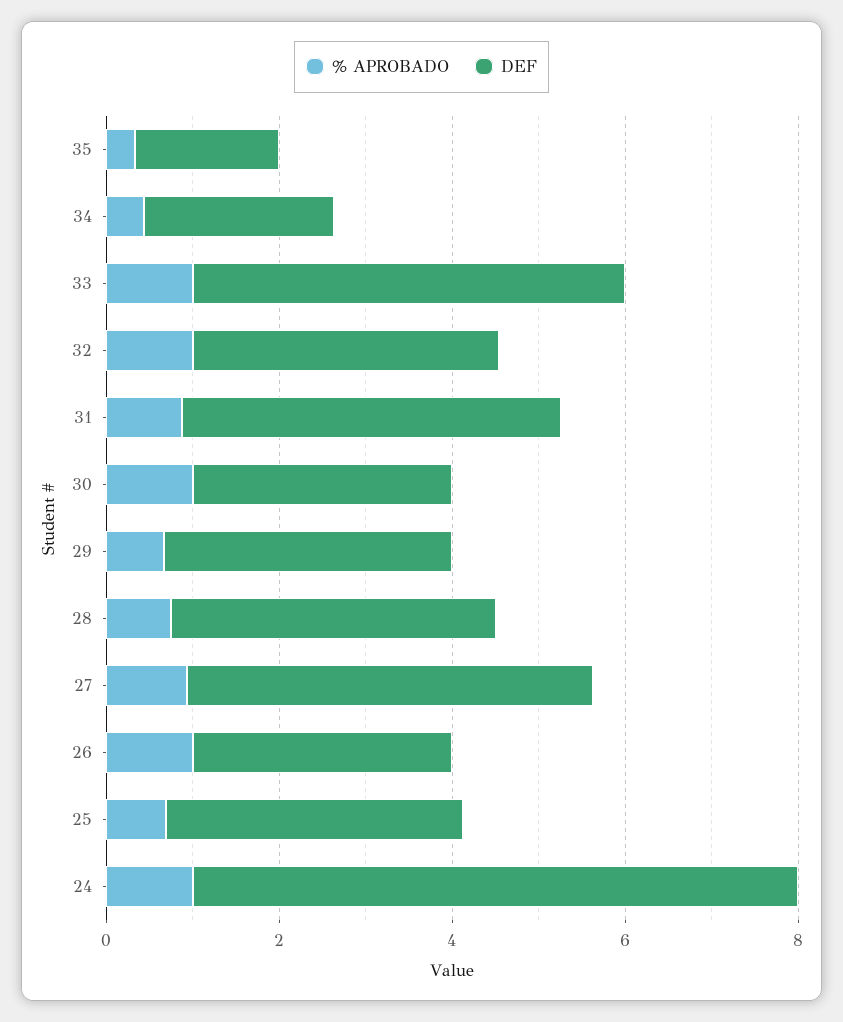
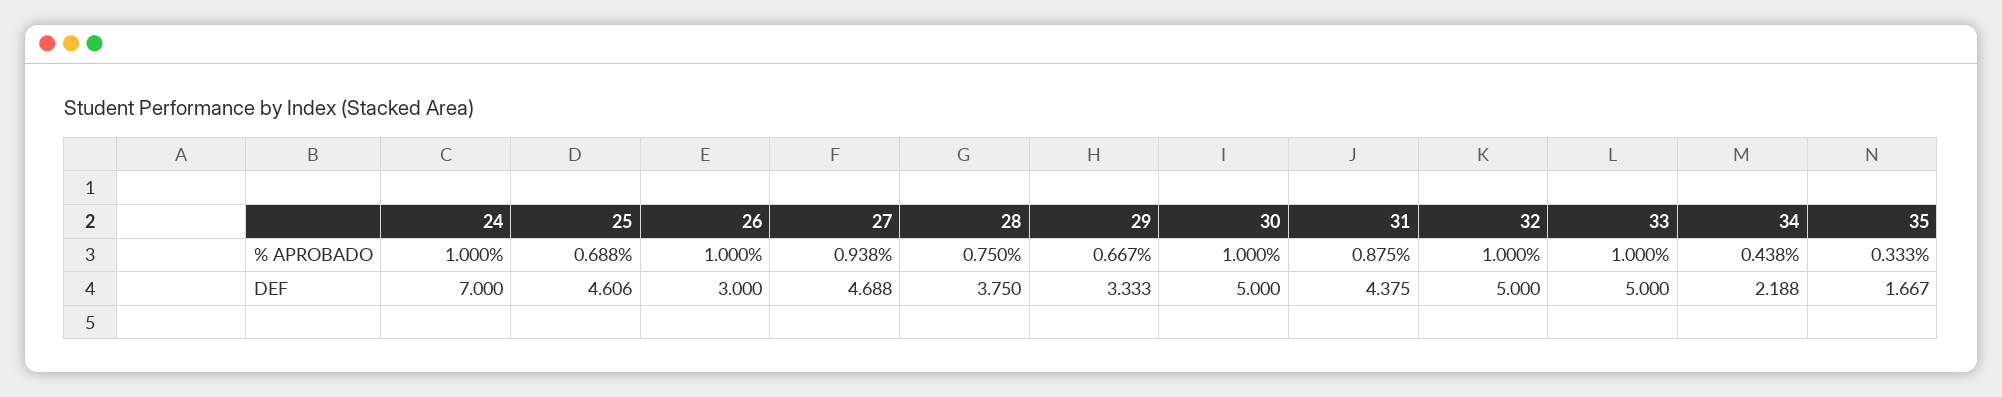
  {
    "% APROBADO": {
      "35": 0.333,
      "34": 0.438,
      "33": 1,
      "32": 1,
      "31": 0.875,
      "30": 1,
      "29": 0.667,
      "28": 0.75,
      "27": 0.938,
      "26": 1,
      "25": 0.688,
      "24": 1
    },
    "DEF": {
      "35": 1.667,
      "34": 2.188,
      "33": 5,
-     "32": 3.5,
+     "32": 5,
      "31": 4.375,
-     "30": 3,
+     "30": 5,
      "29": 3.333,
      "28": 3.75,
      "27": 4.688,
      "26": 3,
-     "25": 3.5,
+     "25": 4.606,
      "24": 7
    }
  }

